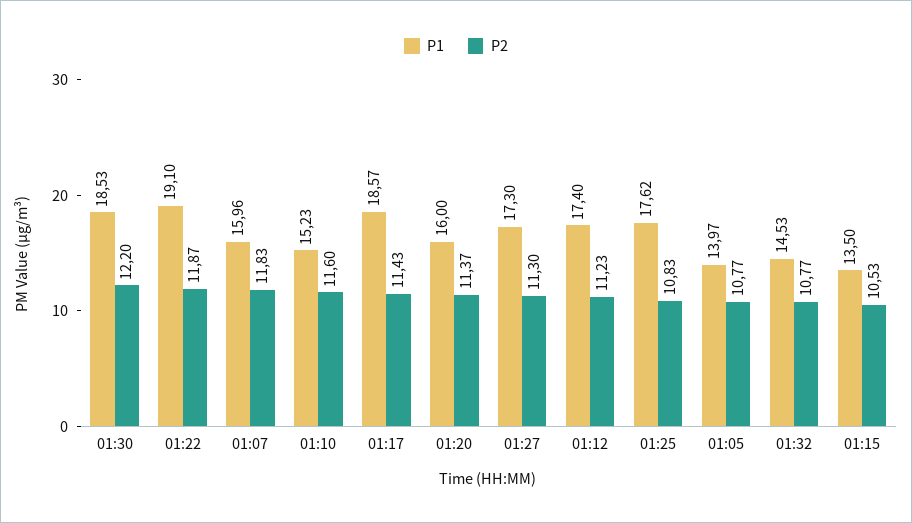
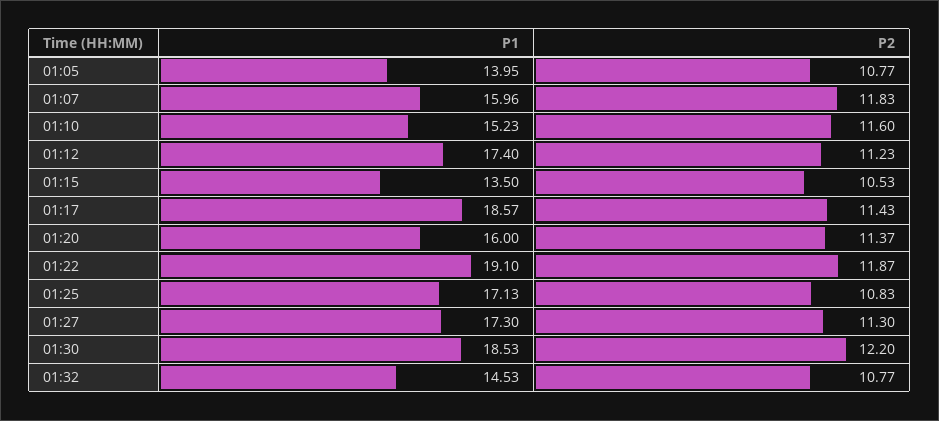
  {
    "P1": {
      "01:30": 18.53,
      "01:22": 19.1,
      "01:07": 15.96,
      "01:10": 15.23,
      "01:17": 18.57,
      "01:20": 16,
      "01:27": 17.3,
      "01:12": 17.4,
-     "01:25": 17.62,
+     "01:25": 17.13,
-     "01:05": 13.97,
+     "01:05": 13.95,
      "01:32": 14.53,
      "01:15": 13.5
    },
    "P2": {
      "01:30": 12.2,
      "01:22": 11.87,
      "01:07": 11.83,
      "01:10": 11.6,
      "01:17": 11.43,
      "01:20": 11.37,
      "01:27": 11.3,
      "01:12": 11.23,
      "01:25": 10.83,
      "01:05": 10.77,
      "01:32": 10.77,
      "01:15": 10.53
    }
  }

